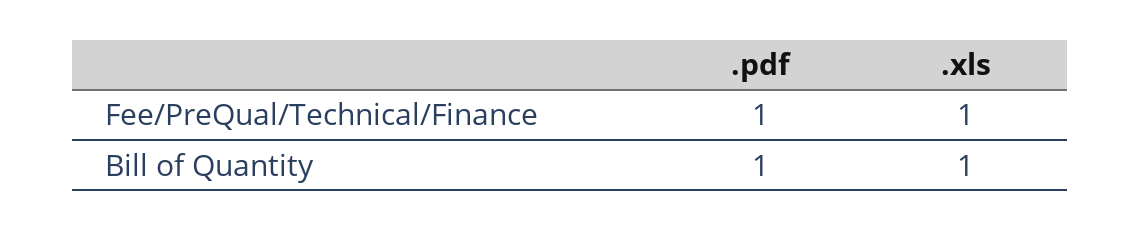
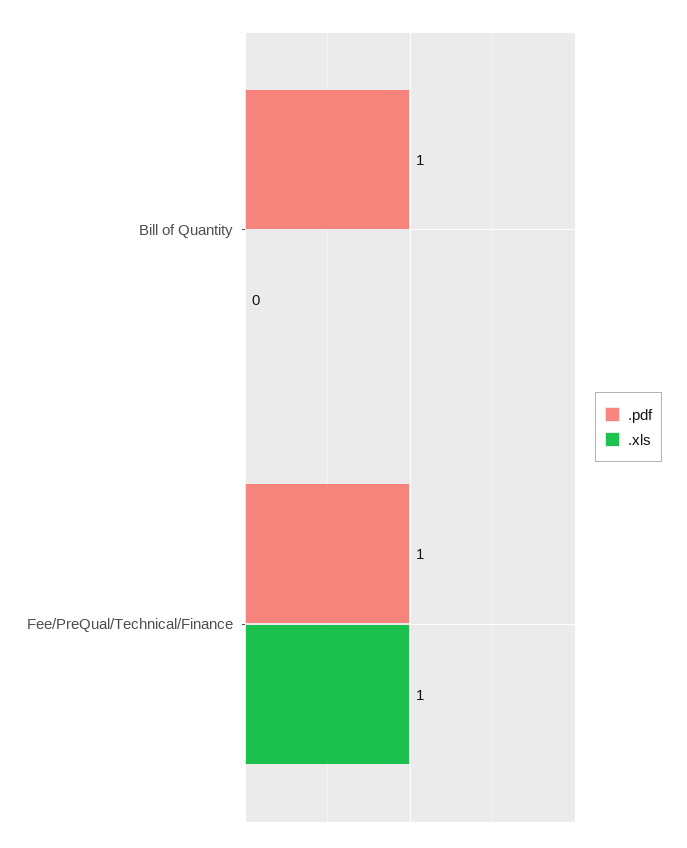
  {
    ".pdf": {
      "Fee/PreQual/Technical/Finance": 1,
      "Bill of Quantity": 1
    },
    ".xls": {
      "Fee/PreQual/Technical/Finance": 1,
-     "Bill of Quantity": 1
+     "Bill of Quantity": 0
    }
  }

